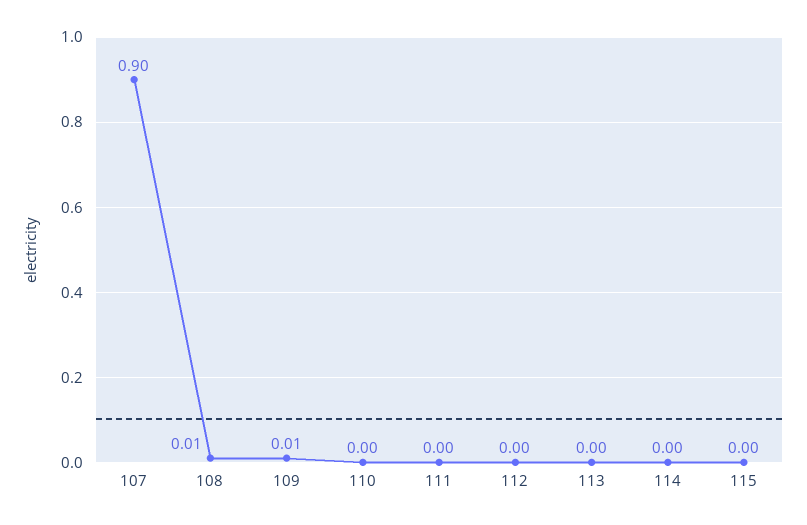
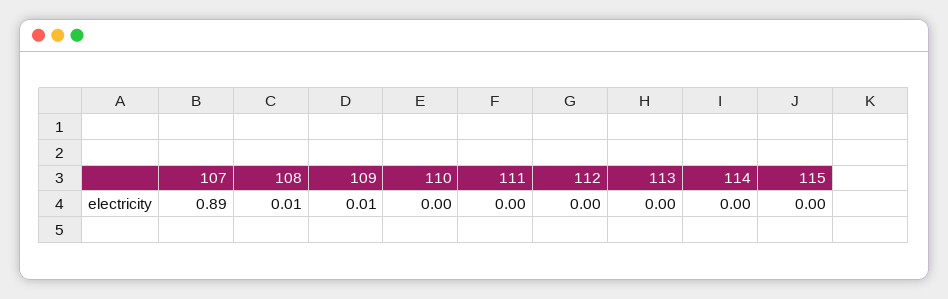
  {
-   "107": 0.9,
+   "107": 0.89,
    "108": 0.01,
    "109": 0.01,
    "110": 0,
    "111": 0,
    "112": 0,
    "113": 0,
    "114": 0,
    "115": 0
  }

